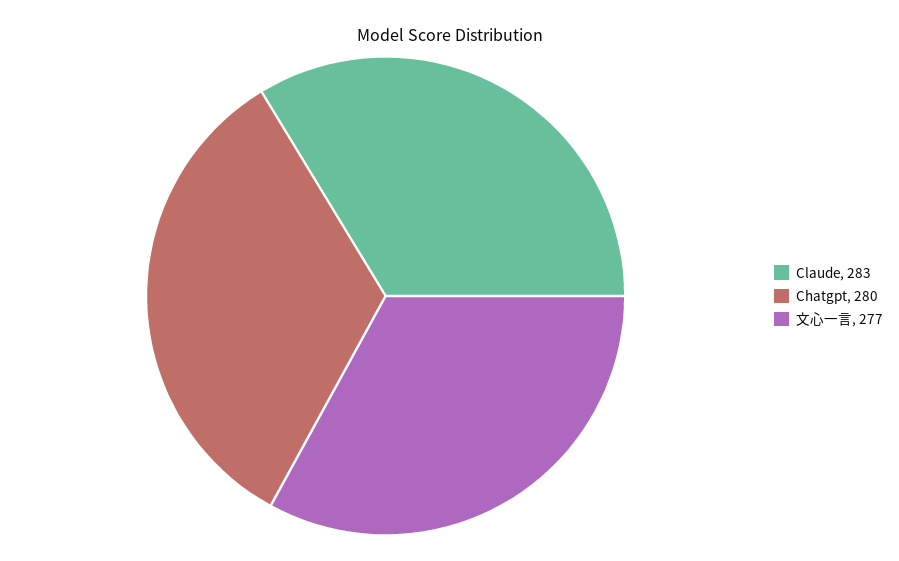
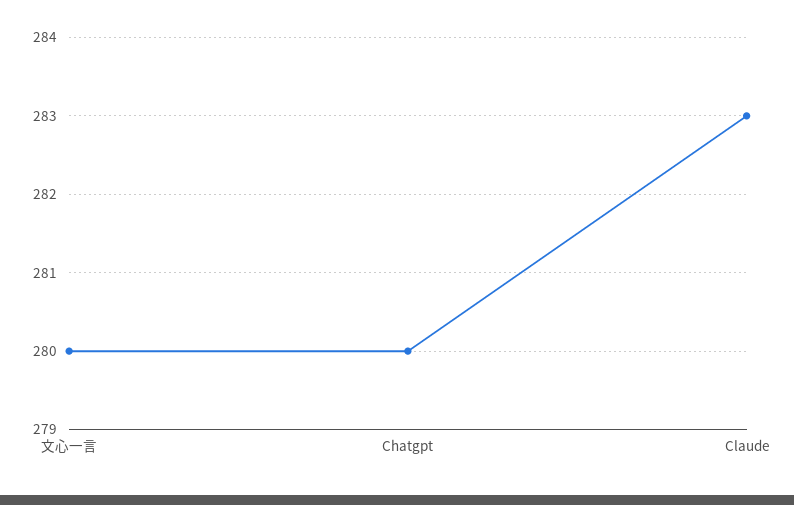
  {
    "Claude": 283,
    "Chatgpt": 280,
-   "文心一言": 277
+   "文心一言": 280
  }

